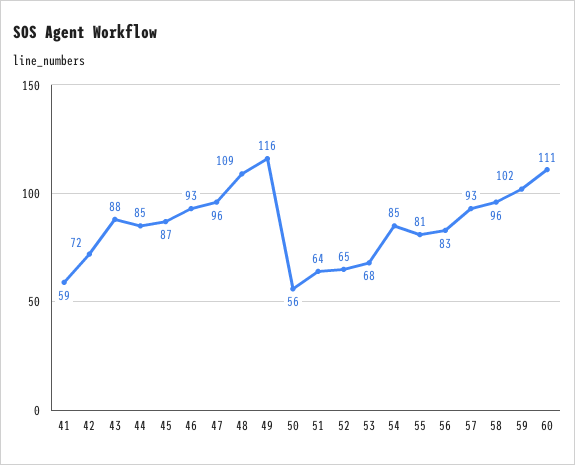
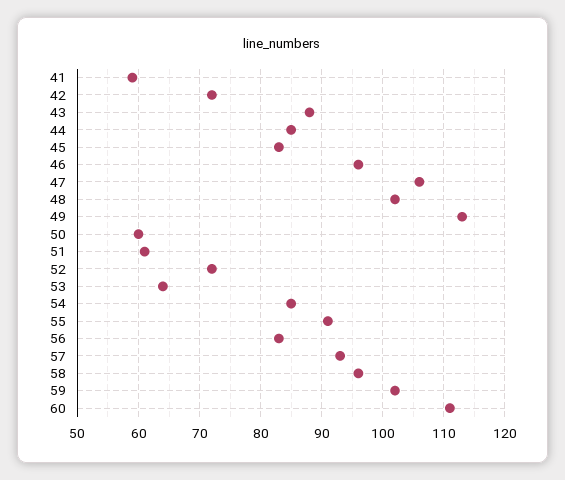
  {
    "41": 59,
    "42": 72,
    "43": 88,
    "44": 85,
-   "45": 87,
+   "45": 83,
-   "46": 93,
+   "46": 96,
-   "47": 96,
+   "47": 106,
-   "48": 109,
+   "48": 102,
-   "49": 116,
+   "49": 113,
-   "50": 56,
+   "50": 60,
-   "51": 64,
+   "51": 61,
-   "52": 65,
+   "52": 72,
-   "53": 68,
+   "53": 64,
    "54": 85,
-   "55": 81,
+   "55": 91,
    "56": 83,
    "57": 93,
    "58": 96,
    "59": 102,
    "60": 111
  }

